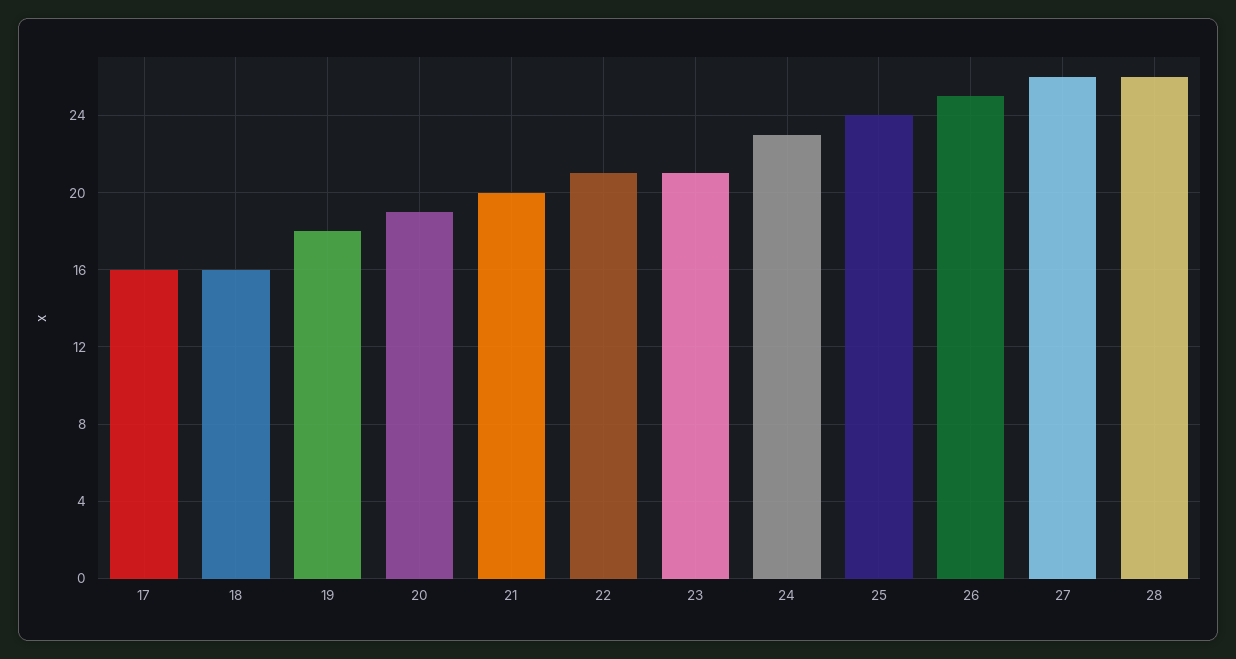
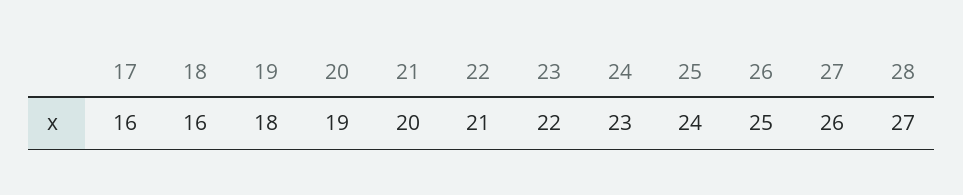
  {
    "17": 16,
    "18": 16,
    "19": 18,
    "20": 19,
    "21": 20,
    "22": 21,
-   "23": 21,
+   "23": 22,
    "24": 23,
    "25": 24,
    "26": 25,
    "27": 26,
-   "28": 26
+   "28": 27
  }

